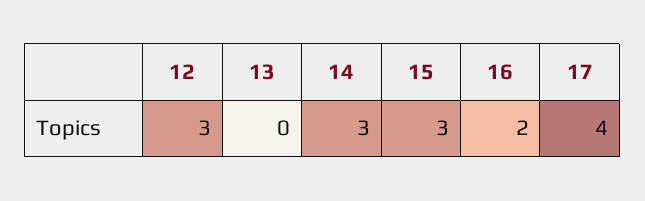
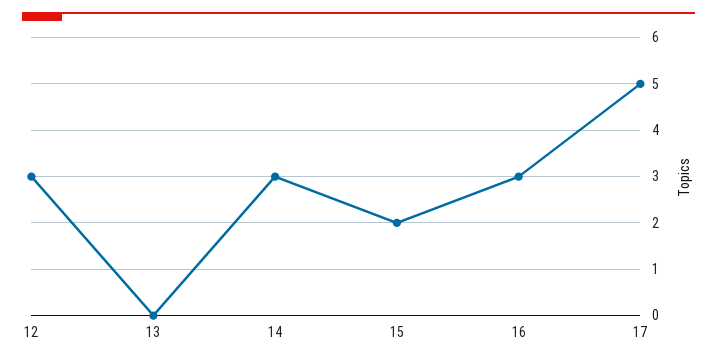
  {
    "12": 3,
    "13": 0,
    "14": 3,
-   "15": 3,
+   "15": 2,
-   "16": 2,
+   "16": 3,
-   "17": 4
+   "17": 5
  }

